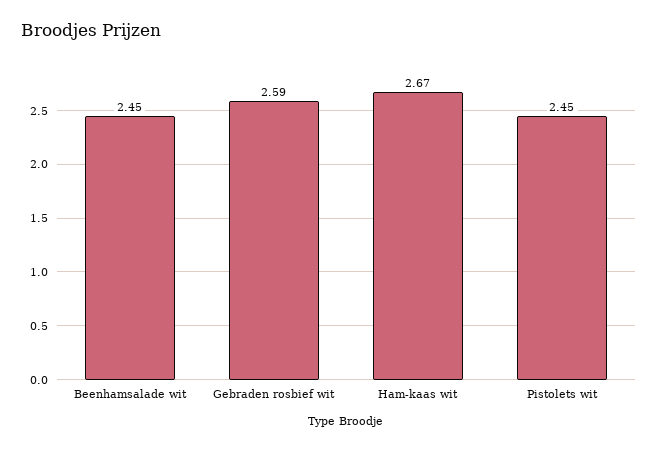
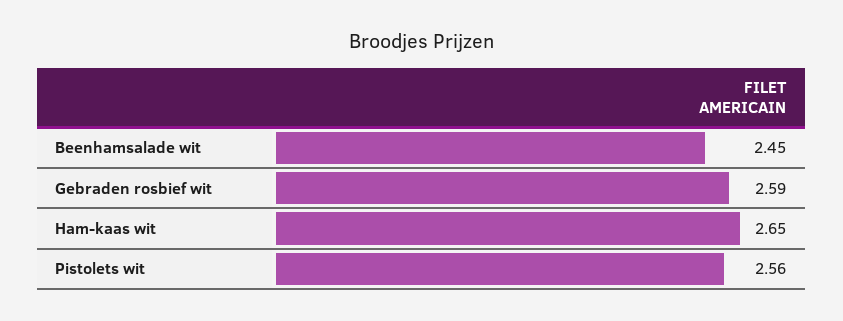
  {
    "Beenhamsalade wit": 2.45,
    "Gebraden rosbief wit": 2.59,
-   "Ham-kaas wit": 2.67,
+   "Ham-kaas wit": 2.65,
-   "Pistolets wit": 2.45
+   "Pistolets wit": 2.56
  }

